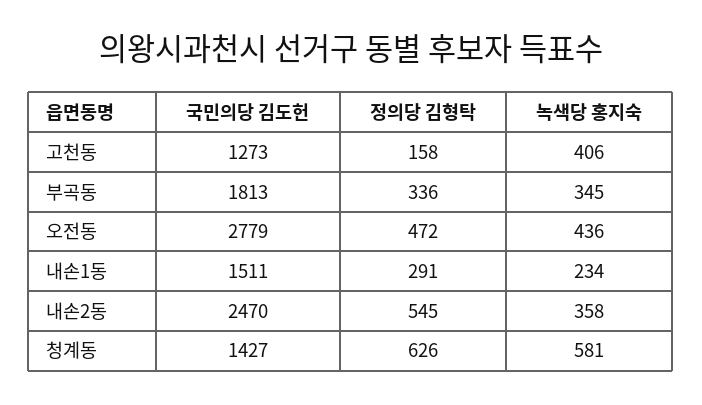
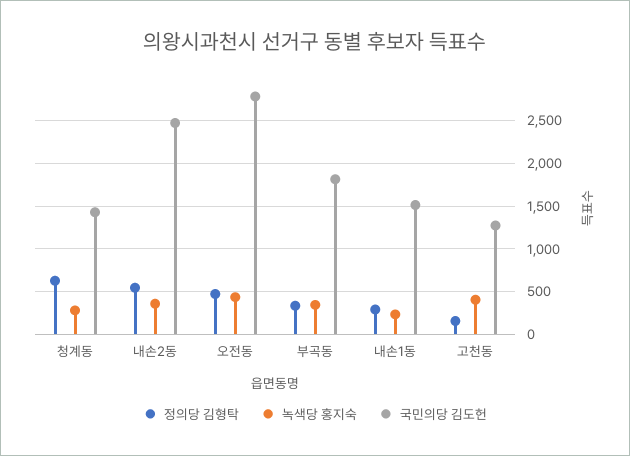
  {
    "국민의당 김도헌": {
      "고천동": 1273,
      "부곡동": 1813,
      "오전동": 2779,
      "내손1동": 1511,
      "내손2동": 2470,
      "청계동": 1427
    },
    "정의당 김형탁": {
      "고천동": 158,
      "부곡동": 336,
      "오전동": 472,
      "내손1동": 291,
      "내손2동": 545,
      "청계동": 626
    },
    "녹색당 홍지숙": {
      "고천동": 406,
      "부곡동": 345,
      "오전동": 436,
      "내손1동": 234,
      "내손2동": 358,
-     "청계동": 581
+     "청계동": 300
    }
  }

